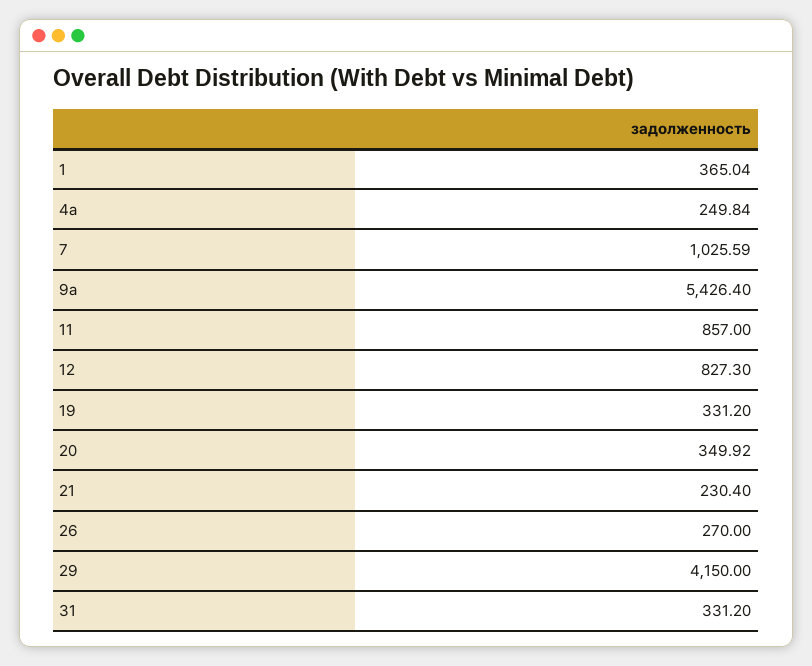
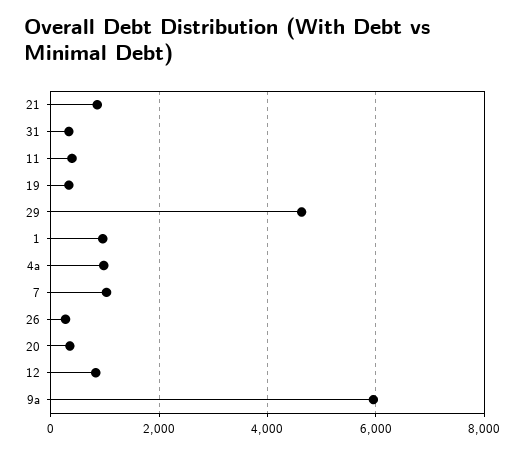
  {
-   "1": 365.04,
+   "1": 1000,
-   "4а": 249.84,
+   "4а": 1000,
    "7": 1025.59,
-   "9а": 5426.4,
+   "9а": 6000,
-   "11": 857,
+   "11": 400,
    "12": 827.3,
    "19": 331.2,
    "20": 349.92,
-   "21": 230.4,
+   "21": 800,
    "26": 270,
-   "29": 4150,
+   "29": 4600,
    "31": 331.2
  }

